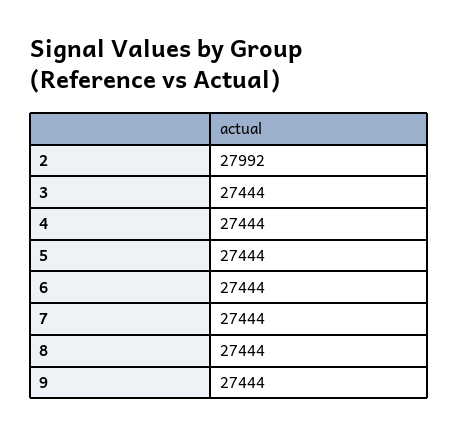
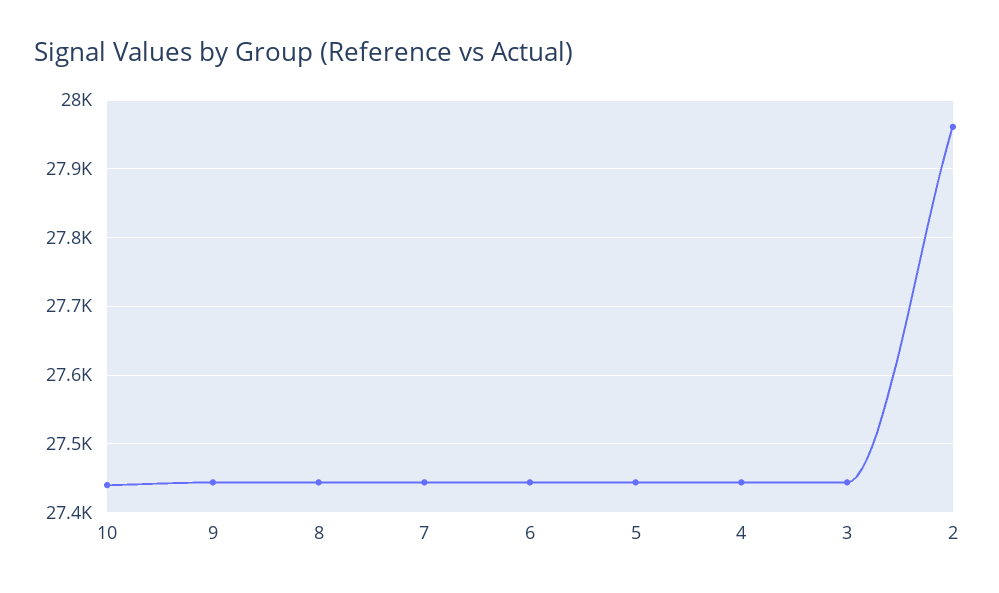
  {
-   "2": 27992,
+   "2": 27960,
    "3": 27444,
    "4": 27444,
    "5": 27444,
    "6": 27444,
    "7": 27444,
    "8": 27444,
-   "9": 27444
+   "9": 27444,
+   "10": 27440
  }

